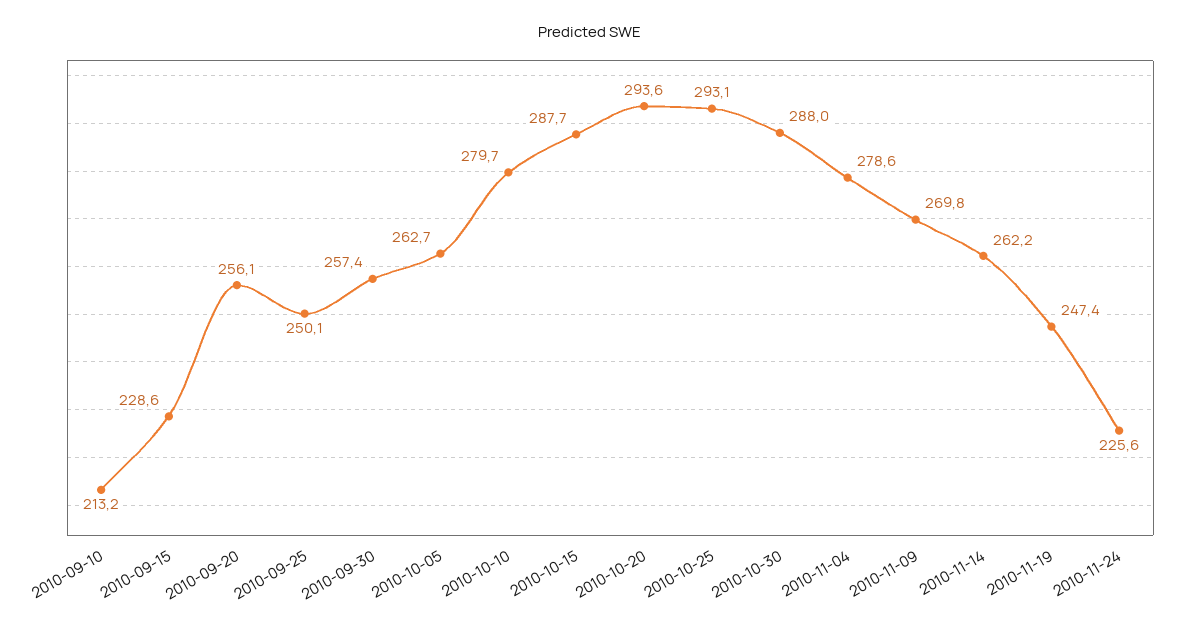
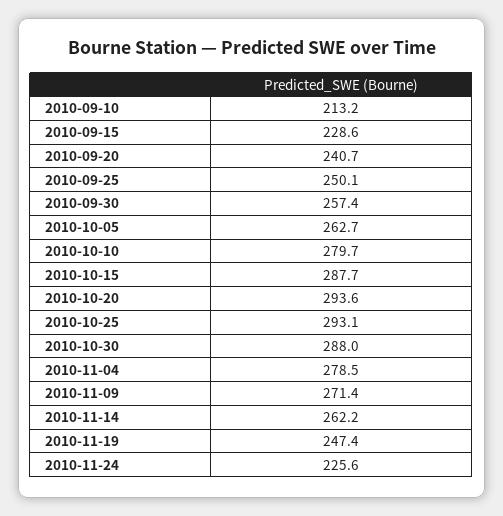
  {
    "2010-09-10": 213.2,
    "2010-09-15": 228.6,
-   "2010-09-20": 256.1,
+   "2010-09-20": 240.7,
    "2010-09-25": 250.1,
    "2010-09-30": 257.4,
    "2010-10-05": 262.7,
    "2010-10-10": 279.7,
    "2010-10-15": 287.7,
    "2010-10-20": 293.6,
    "2010-10-25": 293.1,
    "2010-10-30": 288,
-   "2010-11-04": 278.6,
+   "2010-11-04": 278.5,
-   "2010-11-09": 269.8,
+   "2010-11-09": 271.4,
    "2010-11-14": 262.2,
    "2010-11-19": 247.4,
    "2010-11-24": 225.6
  }

